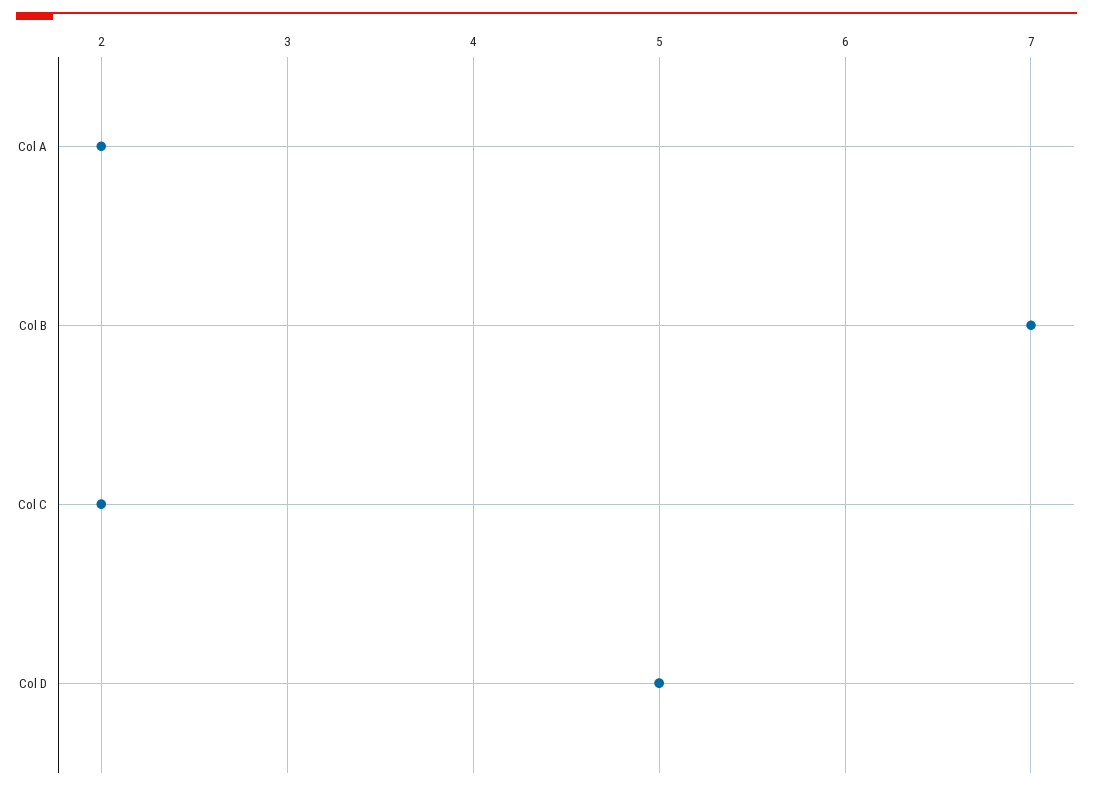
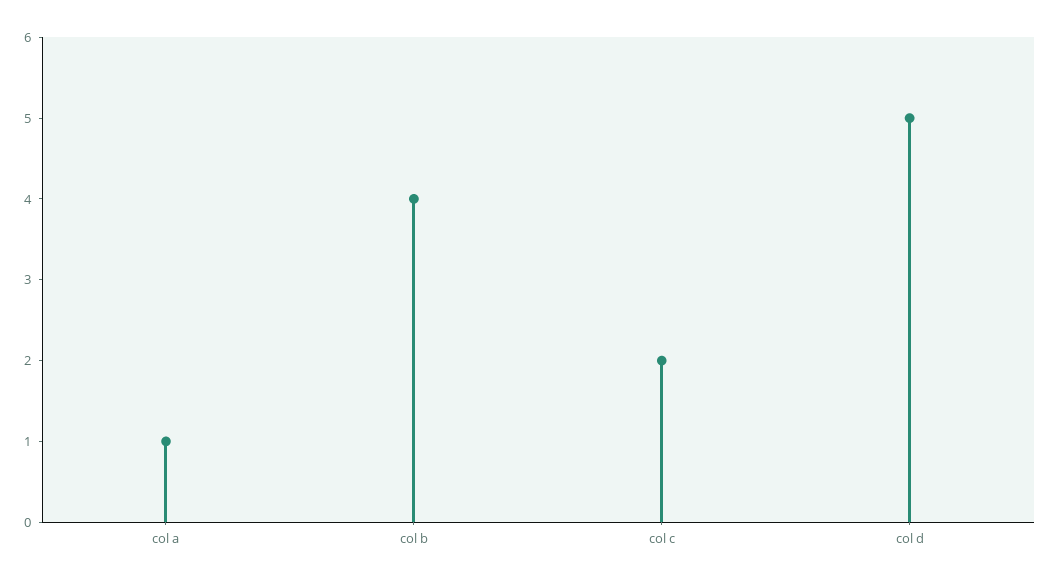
  {
-   "Col A": 2,
+   "Col A": 1,
-   "Col B": 7,
+   "Col B": 4,
    "Col C": 2,
    "Col D": 5
  }

